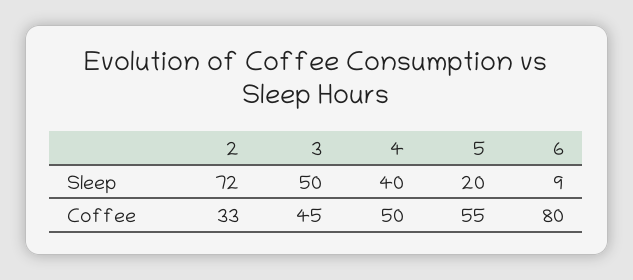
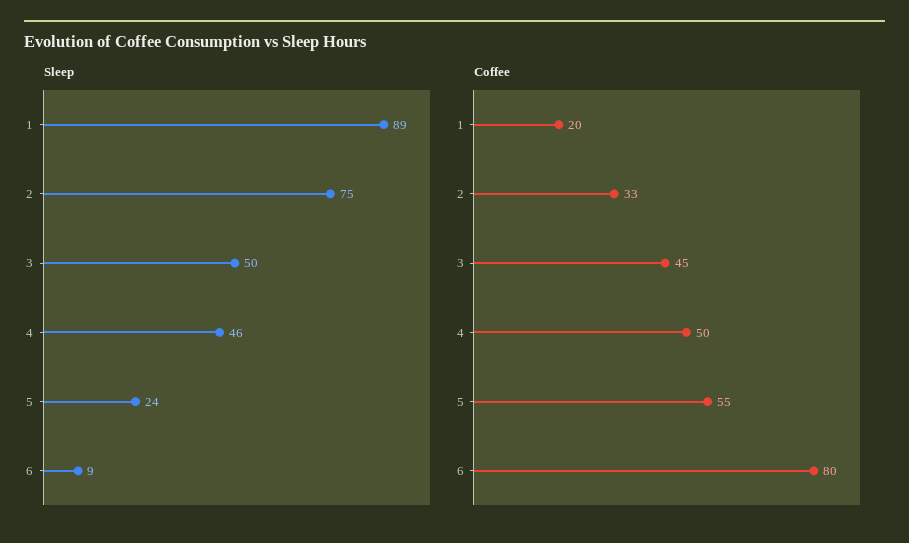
  {
    "Sleep": {
-     "2": 72,
+     "2": 75,
      "3": 50,
-     "4": 40,
+     "4": 46,
-     "5": 20,
+     "5": 24,
-     "6": 9
+     "6": 9,
+     "1": 89
    },
    "Coffee": {
      "2": 33,
      "3": 45,
      "4": 50,
      "5": 55,
-     "6": 80
+     "6": 80,
+     "1": 20
    }
  }

